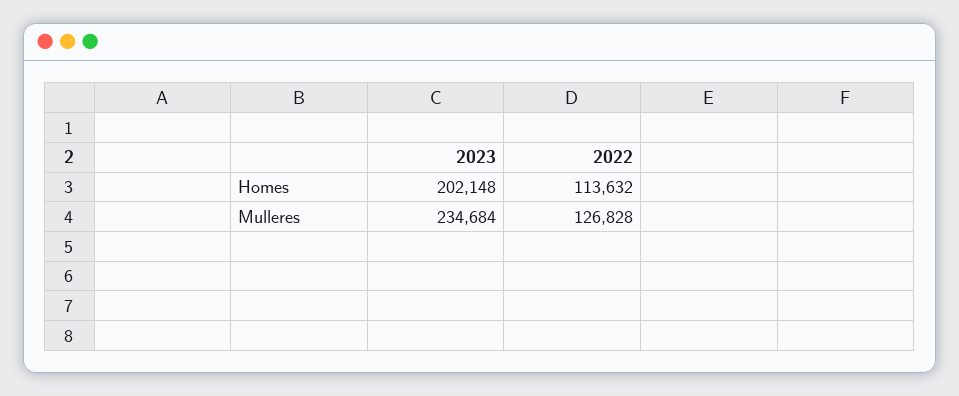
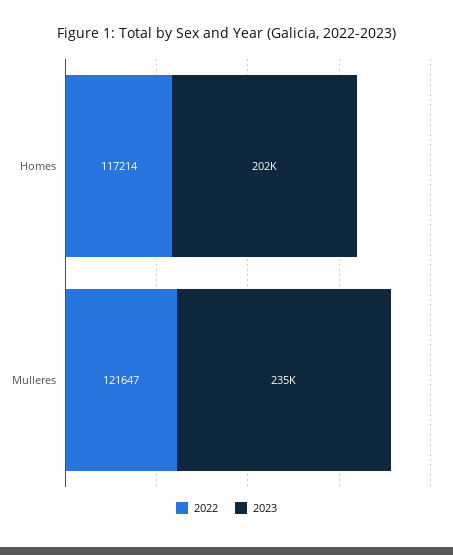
  {
    "2023": {
      "Homes": 202148,
      "Mulleres": 234684
    },
    "2022": {
-     "Homes": 113632,
+     "Homes": 117214,
-     "Mulleres": 126828
+     "Mulleres": 121647
    }
  }

